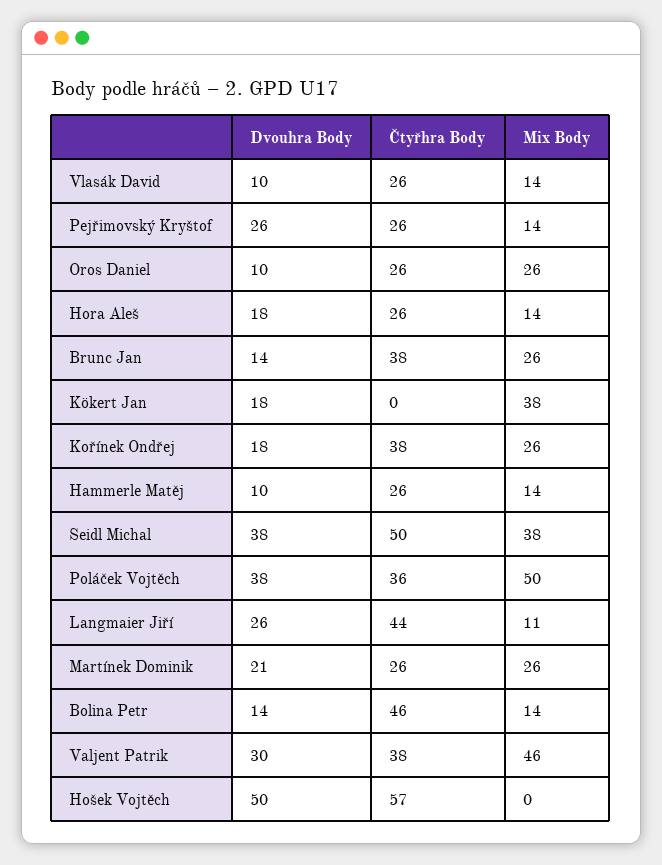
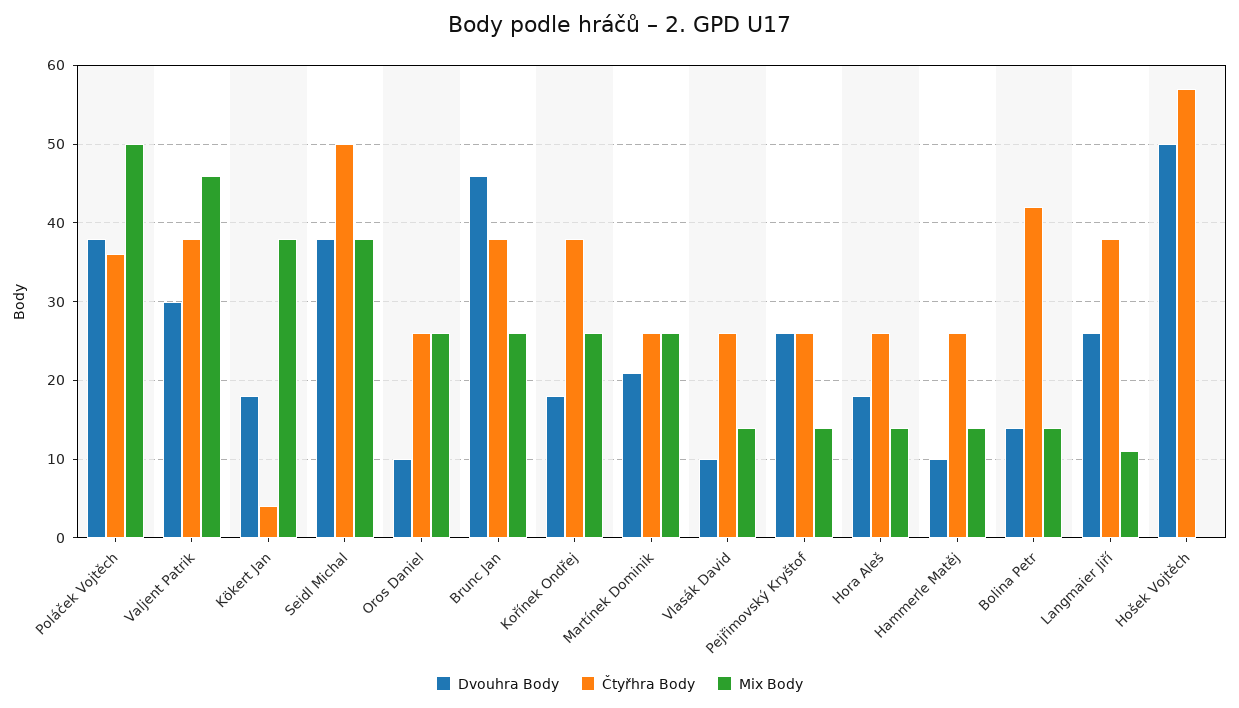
  {
    "Dvouhra Body": {
      "Vlasák David": 10,
      "Pejřimovský Kryštof": 26,
      "Oros Daniel": 10,
      "Hora Aleš": 18,
-     "Brunc Jan": 14,
+     "Brunc Jan": 46,
      "Kökert Jan": 18,
      "Kořínek Ondřej": 18,
      "Hammerle Matěj": 10,
      "Seidl Michal": 38,
      "Poláček Vojtěch": 38,
      "Langmaier Jiří": 26,
      "Martínek Dominik": 21,
      "Bolina Petr": 14,
      "Valjent Patrik": 30,
      "Hošek Vojtěch": 50
    },
    "Čtyřhra Body": {
      "Vlasák David": 26,
      "Pejřimovský Kryštof": 26,
      "Oros Daniel": 26,
      "Hora Aleš": 26,
      "Brunc Jan": 38,
-     "Kökert Jan": 0,
+     "Kökert Jan": 4,
      "Kořínek Ondřej": 38,
      "Hammerle Matěj": 26,
      "Seidl Michal": 50,
      "Poláček Vojtěch": 36,
-     "Langmaier Jiří": 44,
+     "Langmaier Jiří": 38,
      "Martínek Dominik": 26,
-     "Bolina Petr": 46,
+     "Bolina Petr": 42,
      "Valjent Patrik": 38,
      "Hošek Vojtěch": 57
    },
    "Mix Body": {
      "Vlasák David": 14,
      "Pejřimovský Kryštof": 14,
      "Oros Daniel": 26,
      "Hora Aleš": 14,
      "Brunc Jan": 26,
      "Kökert Jan": 38,
      "Kořínek Ondřej": 26,
      "Hammerle Matěj": 14,
      "Seidl Michal": 38,
      "Poláček Vojtěch": 50,
      "Langmaier Jiří": 11,
      "Martínek Dominik": 26,
      "Bolina Petr": 14,
      "Valjent Patrik": 46,
      "Hošek Vojtěch": 0
    }
  }

